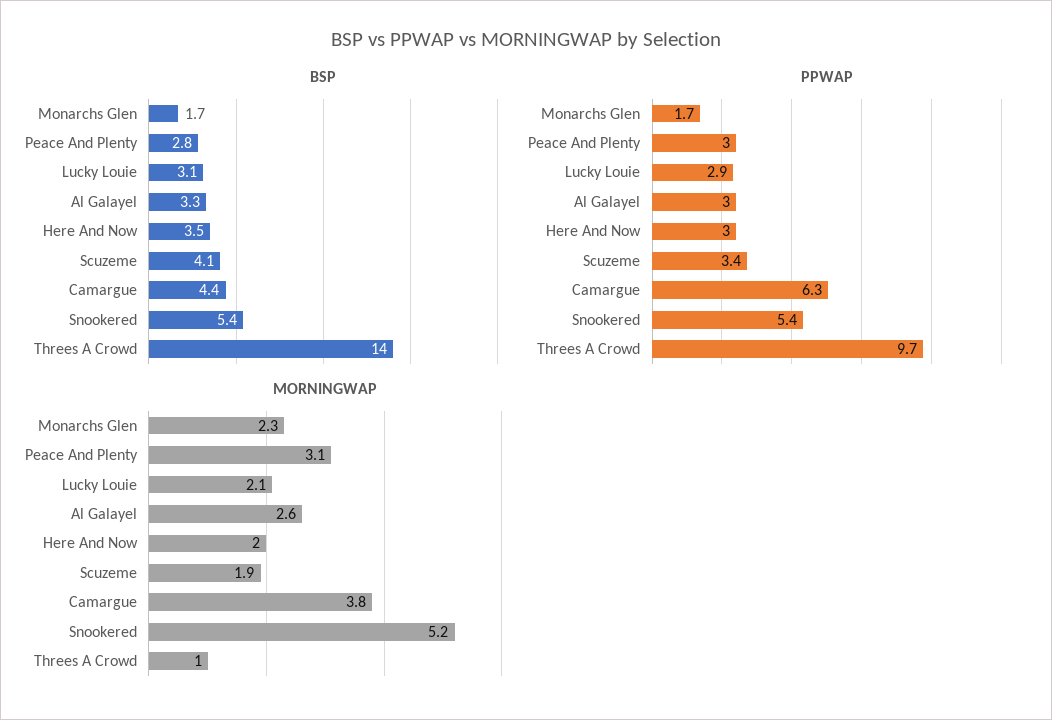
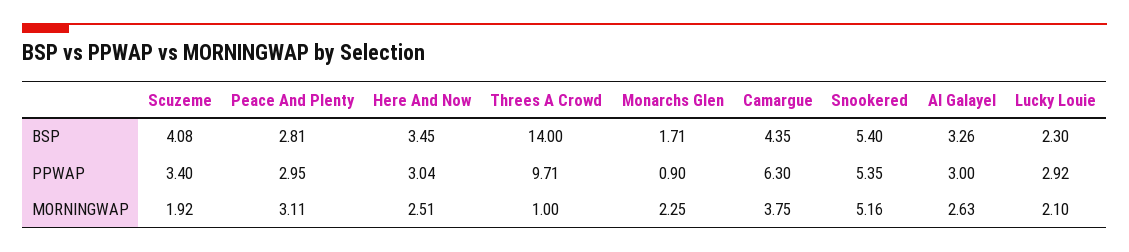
  {
    "BSP": {
      "Monarchs Glen": 1.71,
      "Peace And Plenty": 2.81,
-     "Lucky Louie": 3.1,
+     "Lucky Louie": 2.3,
      "Al Galayel": 3.26,
      "Here And Now": 3.45,
      "Scuzeme": 4.08,
      "Camargue": 4.35,
      "Snookered": 5.4,
      "Threes A Crowd": 14
    },
    "PPWAP": {
-     "Monarchs Glen": 1.7,
+     "Monarchs Glen": 0.9,
      "Peace And Plenty": 2.95,
      "Lucky Louie": 2.92,
      "Al Galayel": 3,
      "Here And Now": 3.04,
      "Scuzeme": 3.4,
      "Camargue": 6.3,
      "Snookered": 5.35,
      "Threes A Crowd": 9.71
    },
    "MORNINGWAP": {
      "Monarchs Glen": 2.25,
      "Peace And Plenty": 3.11,
      "Lucky Louie": 2.1,
      "Al Galayel": 2.63,
-     "Here And Now": 2,
+     "Here And Now": 2.51,
      "Scuzeme": 1.92,
      "Camargue": 3.75,
      "Snookered": 5.16,
      "Threes A Crowd": 1
    }
  }

